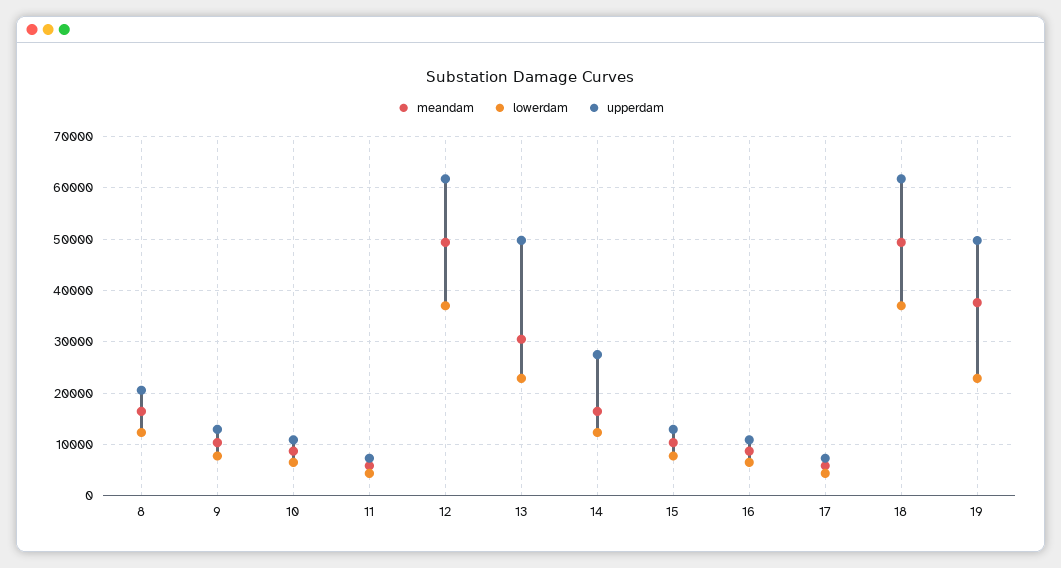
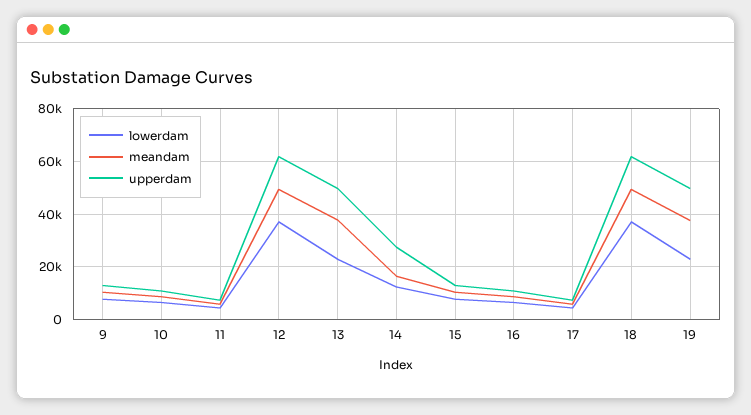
  {
    "meandam": {
-     "8": 16000,
      "9": 10000,
      "10": 8000,
      "11": 6000,
      "12": 50000,
-     "13": 30000,
+     "13": 37500,
      "14": 16000,
      "15": 10000,
      "16": 8000,
      "17": 6000,
      "18": 50000,
      "19": 38000
    },
    "lowerdam": {
-     "8": 12000,
      "9": 8000,
      "10": 6000,
      "11": 4000,
      "12": 38000,
      "13": 22000,
      "14": 12000,
      "15": 8000,
      "16": 6000,
      "17": 4000,
      "18": 38000,
      "19": 22000
    },
    "upperdam": {
-     "8": 20000,
      "9": 12000,
      "10": 10000,
      "11": 8000,
      "12": 62000,
      "13": 50000,
      "14": 28000,
      "15": 12000,
      "16": 10000,
      "17": 8000,
      "18": 62000,
      "19": 50000
    }
  }

